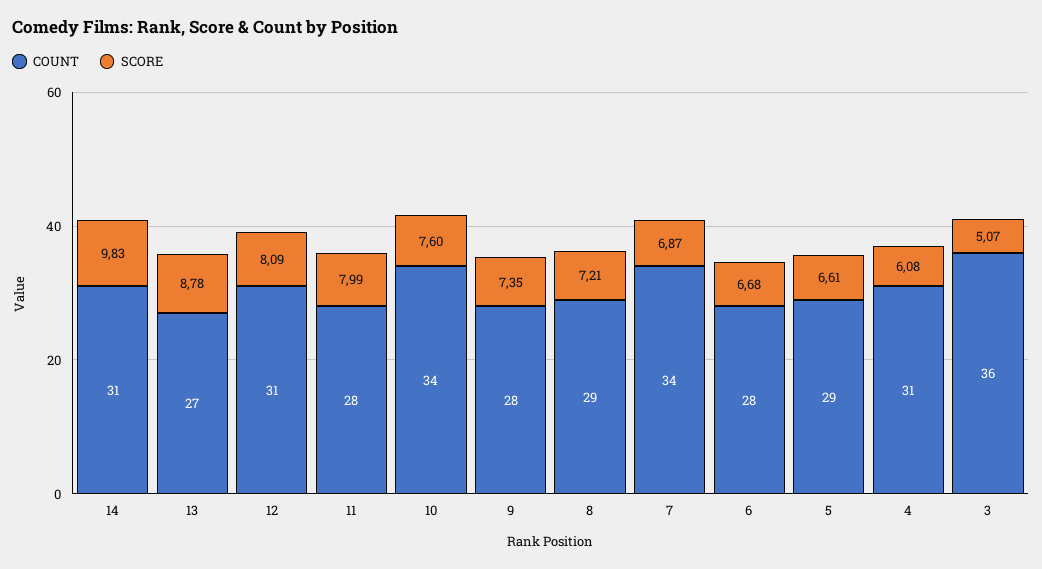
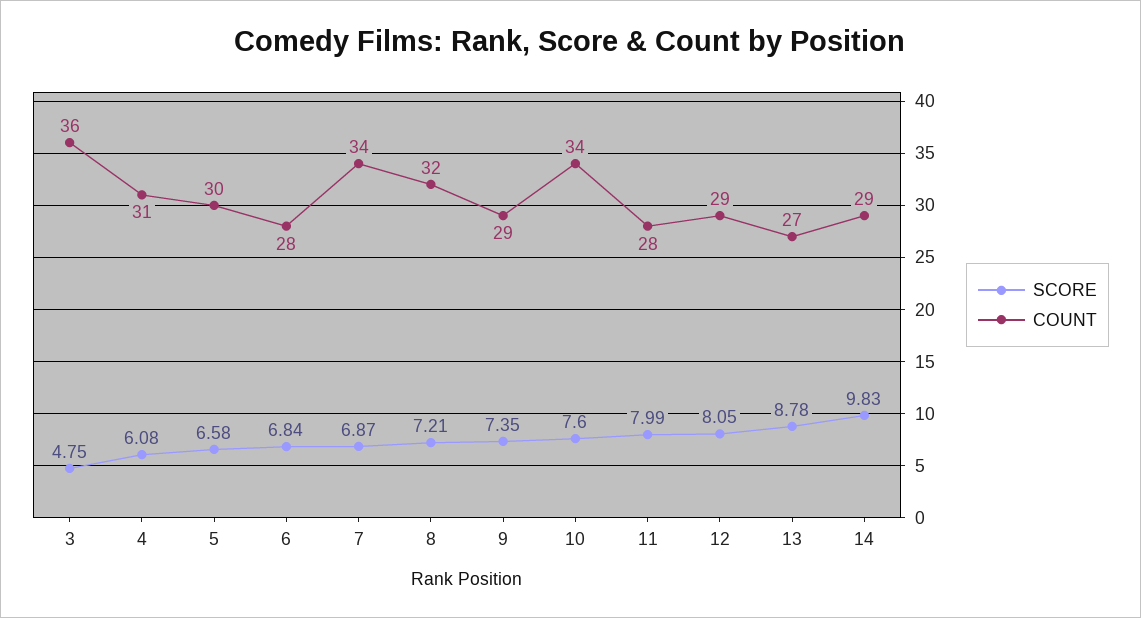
  {
    "COUNT": {
-     "14": 31,
+     "14": 29,
      "13": 27,
-     "12": 31,
+     "12": 29,
      "11": 28,
      "10": 34,
-     "9": 28,
+     "9": 29,
-     "8": 29,
+     "8": 32,
      "7": 34,
      "6": 28,
-     "5": 29,
+     "5": 30,
      "4": 31,
      "3": 36
    },
    "SCORE": {
      "14": 9.83,
      "13": 8.78,
-     "12": 8.09,
+     "12": 8.05,
      "11": 7.99,
      "10": 7.6,
      "9": 7.35,
      "8": 7.21,
      "7": 6.87,
-     "6": 6.68,
+     "6": 6.84,
-     "5": 6.61,
+     "5": 6.58,
      "4": 6.08,
-     "3": 5.07
+     "3": 4.75
    }
  }

